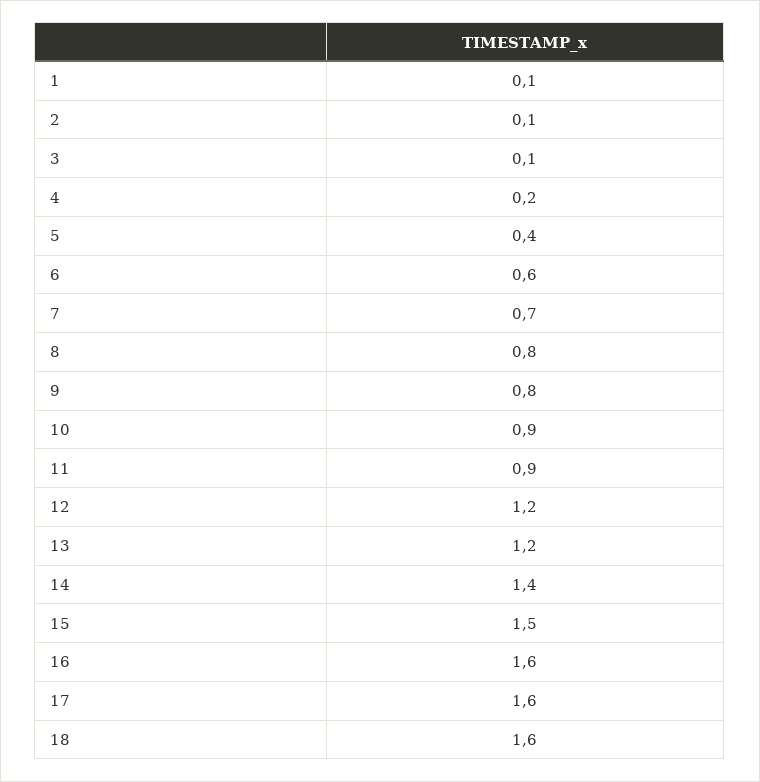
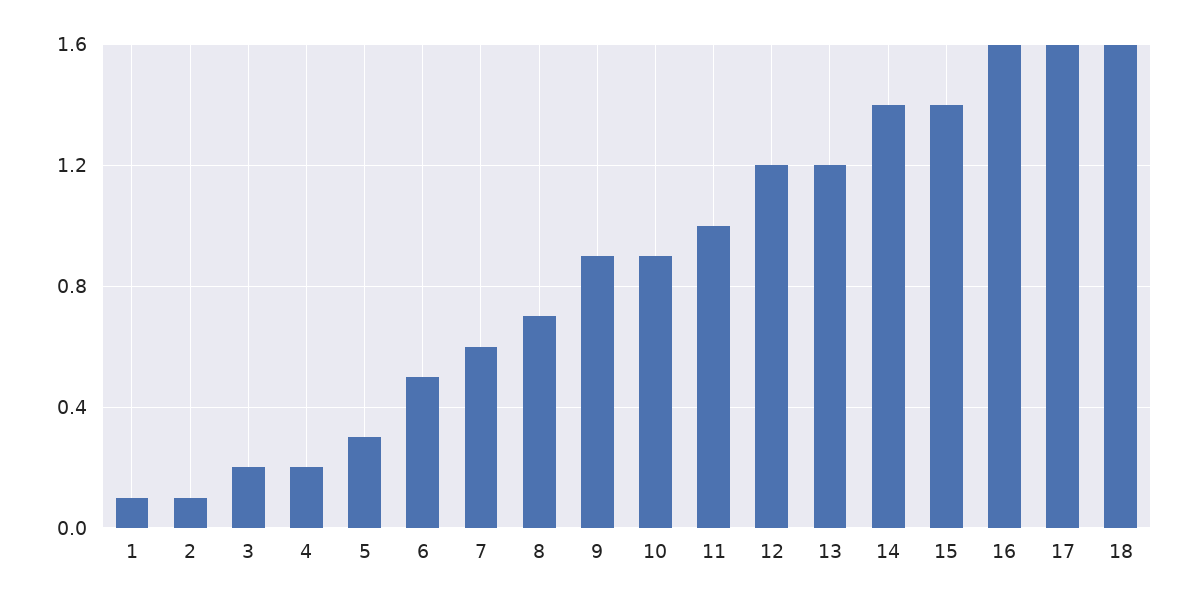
  {
    "1": 0.1,
    "2": 0.1,
-   "3": 0.1,
+   "3": 0.2,
    "4": 0.2,
-   "5": 0.4,
+   "5": 0.3,
-   "6": 0.6,
+   "6": 0.5,
-   "7": 0.7,
+   "7": 0.6,
-   "8": 0.8,
+   "8": 0.7,
-   "9": 0.8,
+   "9": 0.9,
    "10": 0.9,
-   "11": 0.9,
+   "11": 1,
    "12": 1.2,
    "13": 1.2,
    "14": 1.4,
-   "15": 1.5,
+   "15": 1.4,
    "16": 1.6,
    "17": 1.6,
    "18": 1.6
  }

